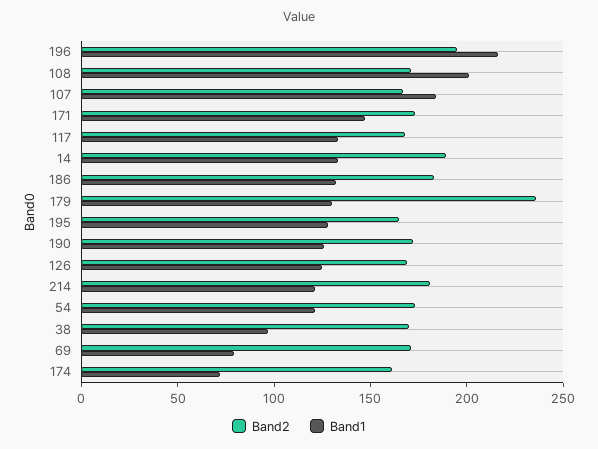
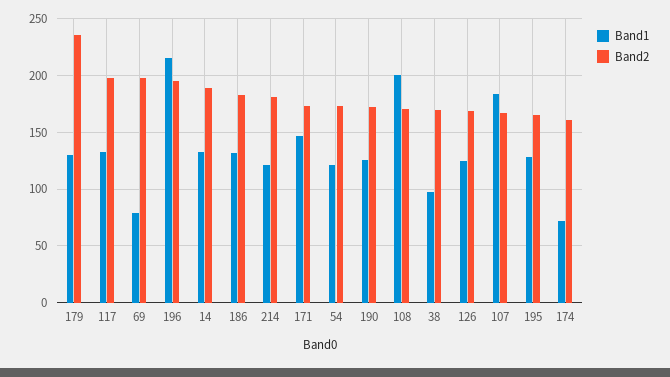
  {
    "Band2": {
      "196": 200,
      "108": 170,
      "107": 170,
      "171": 170,
-     "117": 170,
+     "117": 200,
      "14": 190,
      "186": 180,
      "179": 240,
      "195": 170,
      "190": 170,
      "126": 170,
      "214": 180,
      "54": 170,
      "38": 170,
-     "69": 170,
+     "69": 200,
      "174": 160
    },
    "Band1": {
      "196": 220,
      "108": 200,
      "107": 180,
      "171": 150,
      "117": 130,
      "14": 130,
      "186": 130,
      "179": 130,
      "195": 130,
      "190": 130,
      "126": 130,
      "214": 120,
      "54": 120,
      "38": 100,
      "69": 80,
      "174": 70
    }
  }

